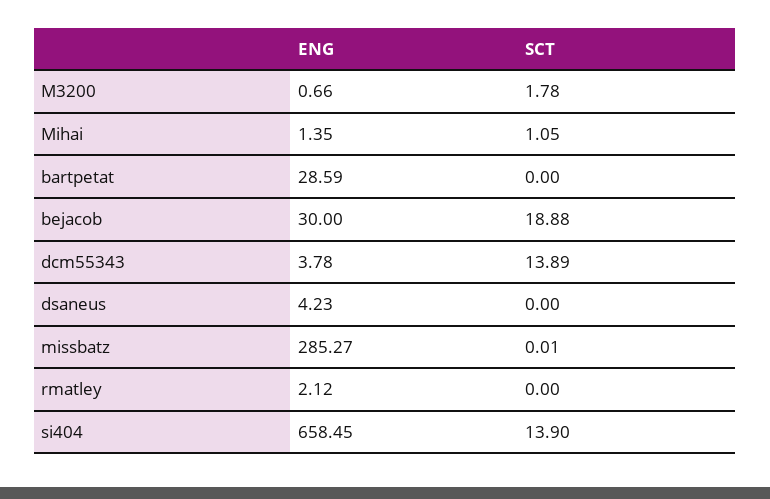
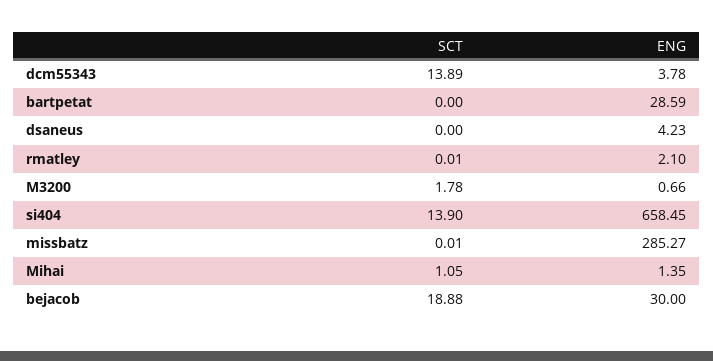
  {
    "ENG": {
      "M3200": 0.66,
      "Mihai": 1.35,
      "bartpetat": 28.59,
      "bejacob": 30,
      "dcm55343": 3.78,
      "dsaneus": 4.23,
      "missbatz": 285.27,
-     "rmatley": 2.12,
+     "rmatley": 2.1,
      "si404": 658.45
    },
    "SCT": {
      "M3200": 1.78,
      "Mihai": 1.05,
      "bartpetat": 0,
      "bejacob": 18.88,
      "dcm55343": 13.89,
      "dsaneus": 0,
      "missbatz": 0.01,
-     "rmatley": 0,
+     "rmatley": 0.01,
      "si404": 13.9
    }
  }

